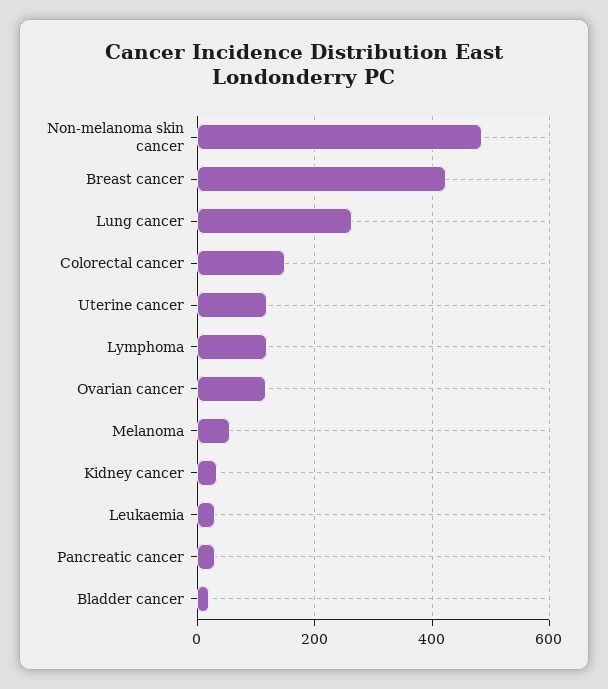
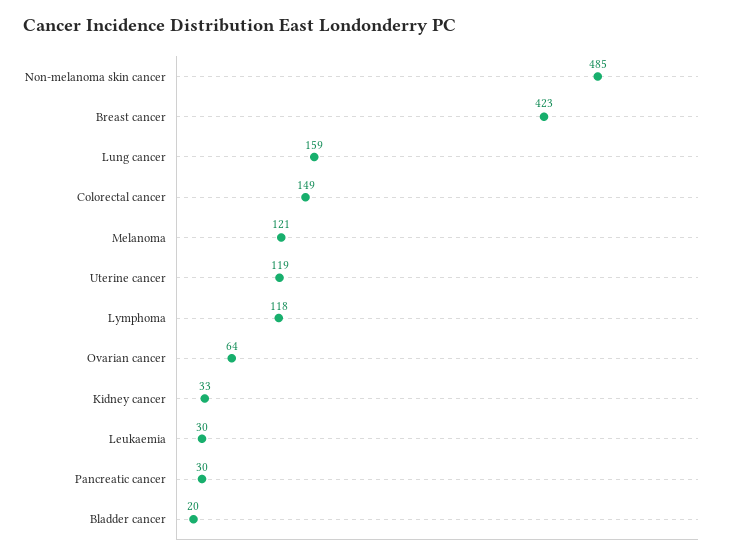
  {
    "Non-melanoma skin cancer": 485,
    "Breast cancer": 423,
-   "Lung cancer": 260,
+   "Lung cancer": 159,
    "Colorectal cancer": 149,
    "Uterine cancer": 119,
    "Lymphoma": 118,
-   "Ovarian cancer": 120,
+   "Ovarian cancer": 64,
-   "Melanoma": 60,
+   "Melanoma": 121,
    "Kidney cancer": 33,
    "Leukaemia": 30,
    "Pancreatic cancer": 30,
    "Bladder cancer": 20
  }

